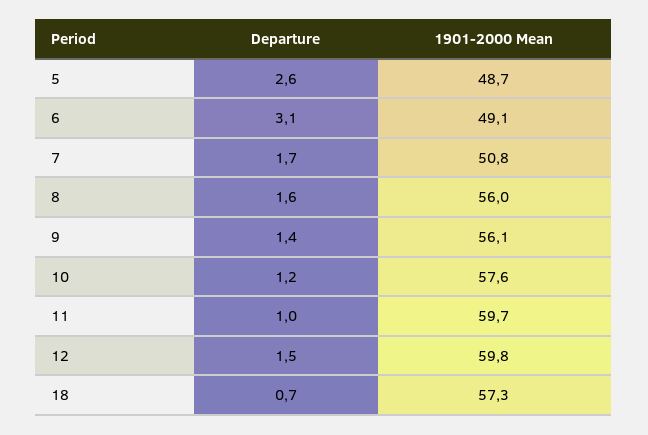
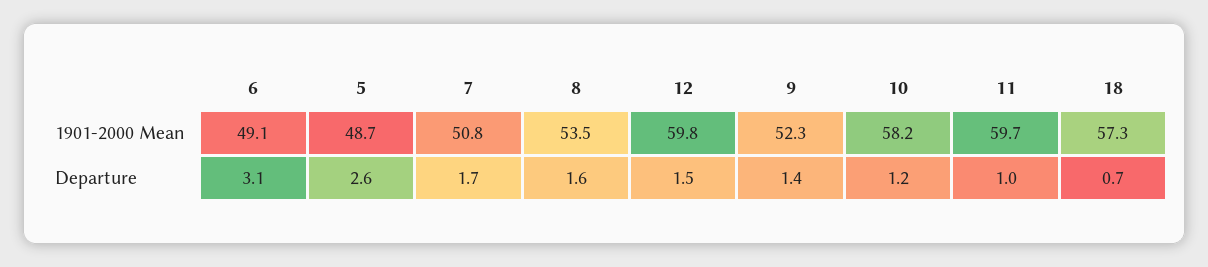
  {
    "Departure": {
      "5": 2.6,
      "6": 3.1,
      "7": 1.7,
      "8": 1.6,
      "9": 1.4,
      "10": 1.2,
      "11": 1,
      "12": 1.5,
      "18": 0.7
    },
    "1901-2000 Mean": {
      "5": 48.7,
      "6": 49.1,
      "7": 50.8,
-     "8": 56,
+     "8": 53.5,
-     "9": 56.1,
+     "9": 52.3,
-     "10": 57.6,
+     "10": 58.2,
      "11": 59.7,
      "12": 59.8,
      "18": 57.3
    }
  }

